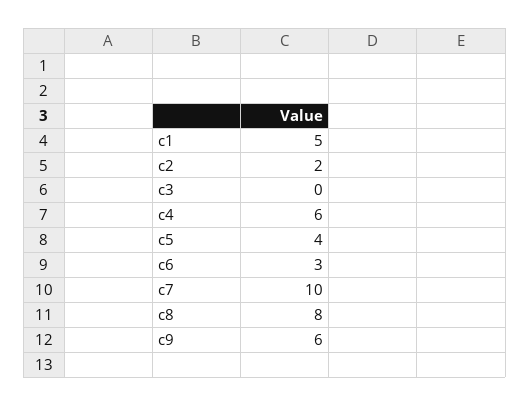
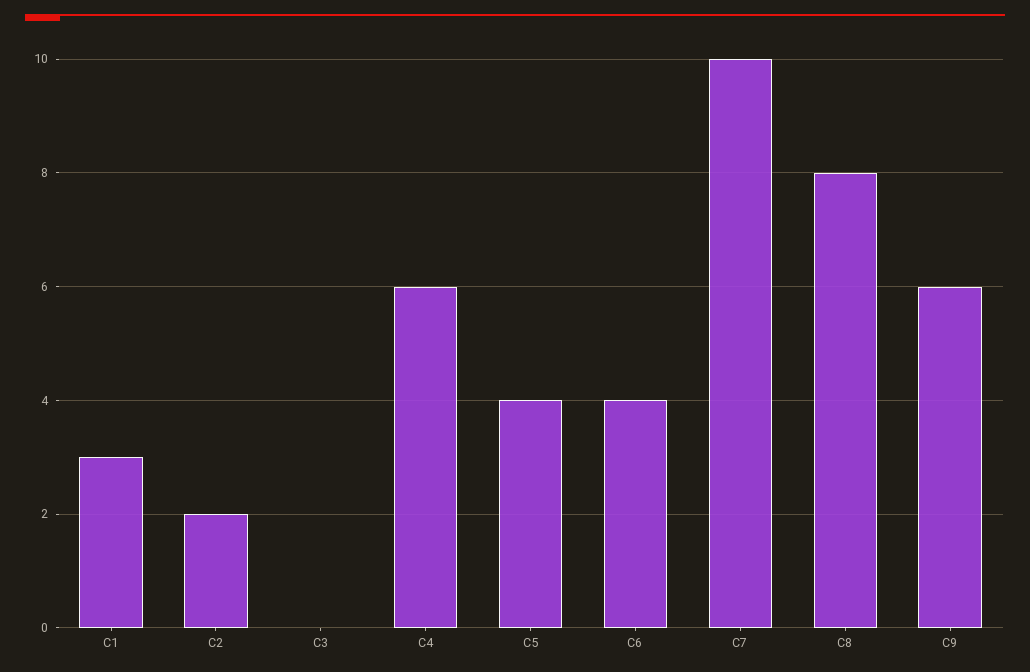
  {
-   "c1": 5,
+   "c1": 3,
    "c2": 2,
    "c3": 0,
    "c4": 6,
    "c5": 4,
-   "c6": 3,
+   "c6": 4,
    "c7": 10,
    "c8": 8,
    "c9": 6
  }

